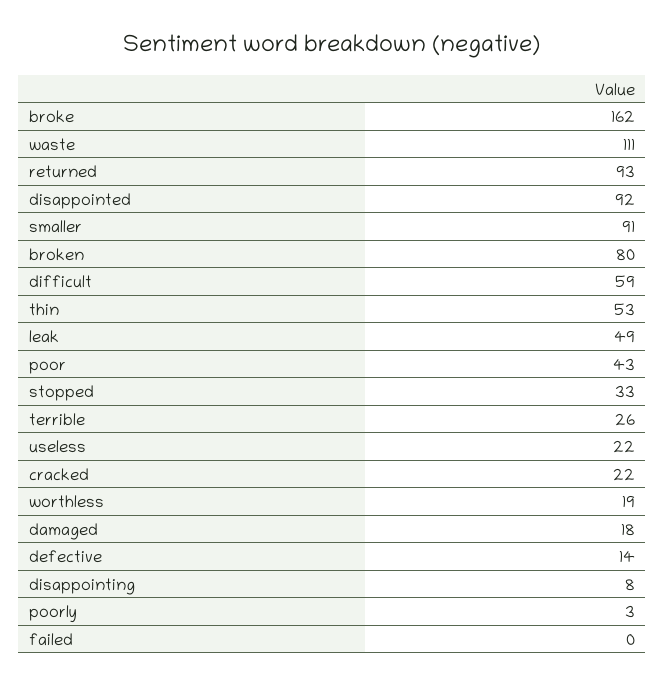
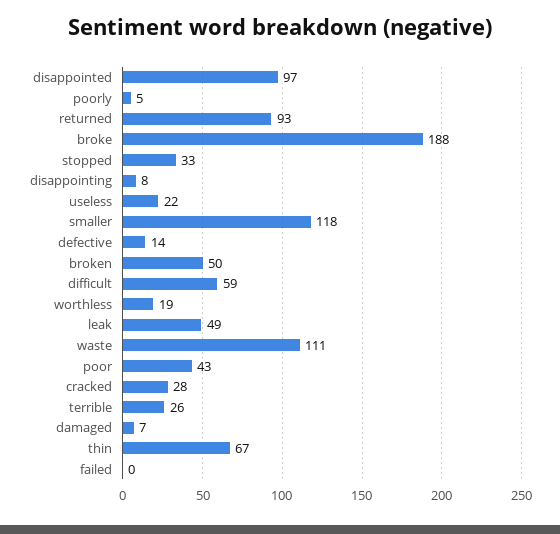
  {
-   "broke": 162,
+   "broke": 188,
    "waste": 111,
    "returned": 93,
-   "disappointed": 92,
+   "disappointed": 97,
-   "smaller": 91,
+   "smaller": 118,
-   "broken": 80,
+   "broken": 50,
    "difficult": 59,
-   "thin": 53,
+   "thin": 67,
    "leak": 49,
    "poor": 43,
    "stopped": 33,
    "terrible": 26,
    "useless": 22,
-   "cracked": 22,
+   "cracked": 28,
    "worthless": 19,
-   "damaged": 18,
+   "damaged": 7,
    "defective": 14,
    "disappointing": 8,
-   "poorly": 3,
+   "poorly": 5,
    "failed": 0
  }

